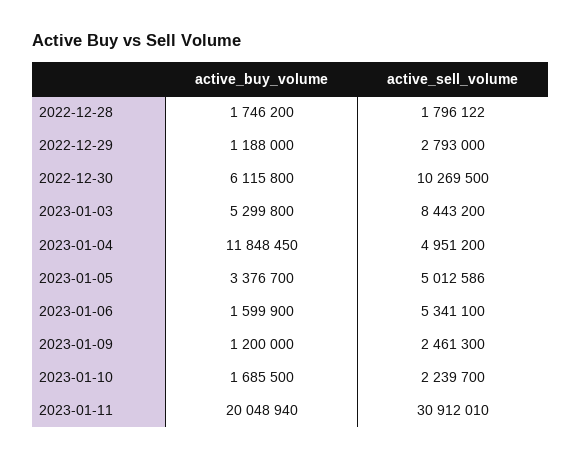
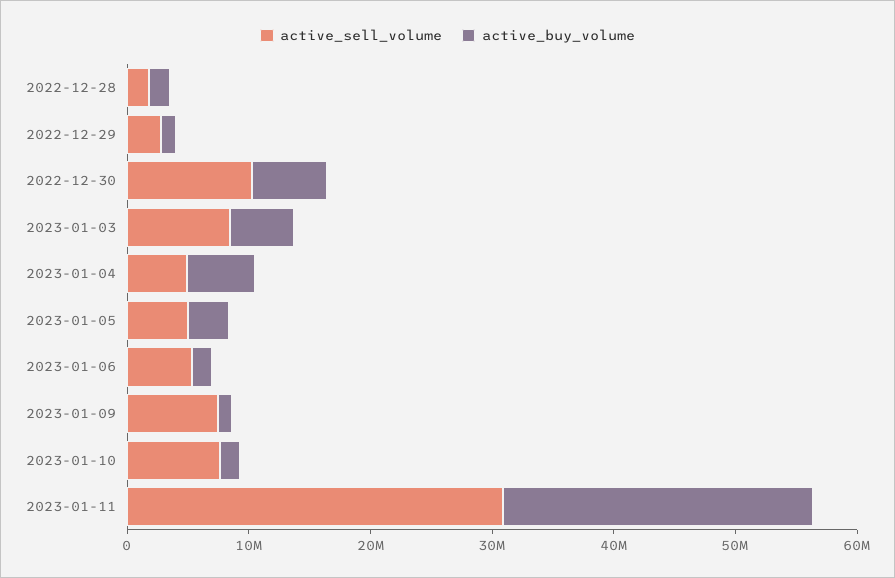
  {
    "active_buy_volume": {
      "2022-12-28": 1746200,
      "2022-12-29": 1188000,
      "2022-12-30": 6115800,
      "2023-01-03": 5299800,
-     "2023-01-04": 11848450,
+     "2023-01-04": 6000000,
      "2023-01-05": 3376700,
      "2023-01-06": 1599900,
      "2023-01-09": 1200000,
      "2023-01-10": 1685500,
-     "2023-01-11": 20048940
+     "2023-01-11": 26000000
    },
    "active_sell_volume": {
      "2022-12-28": 1796122,
      "2022-12-29": 2793000,
      "2022-12-30": 10269500,
      "2023-01-03": 8443200,
      "2023-01-04": 4951200,
      "2023-01-05": 5012586,
      "2023-01-06": 5341100,
-     "2023-01-09": 2461300,
+     "2023-01-09": 8000000,
-     "2023-01-10": 2239700,
+     "2023-01-10": 8000000,
      "2023-01-11": 30912010
    }
  }

